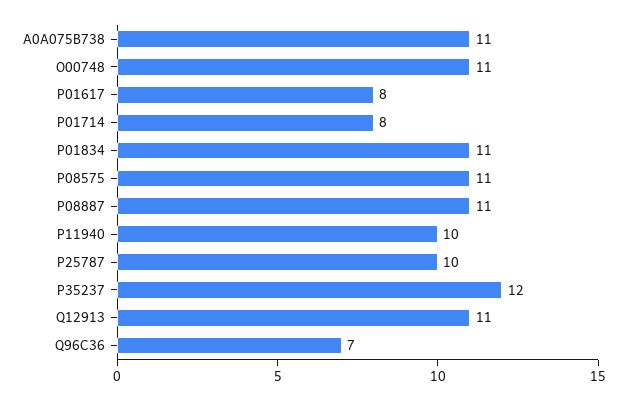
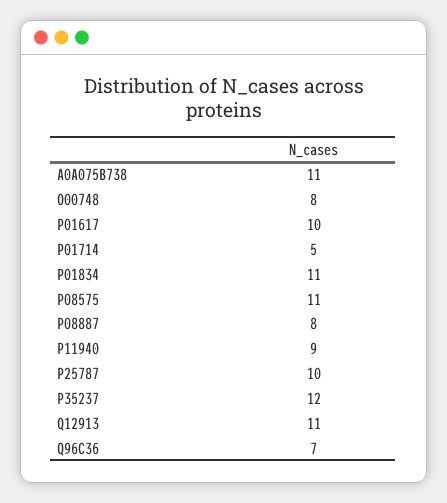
  {
    "A0A075B738": 11,
-   "O00748": 11,
+   "O00748": 8,
-   "P01617": 8,
+   "P01617": 10,
-   "P01714": 8,
+   "P01714": 5,
    "P01834": 11,
    "P08575": 11,
-   "P08887": 11,
+   "P08887": 8,
-   "P11940": 10,
+   "P11940": 9,
    "P25787": 10,
    "P35237": 12,
    "Q12913": 11,
    "Q96C36": 7
  }

